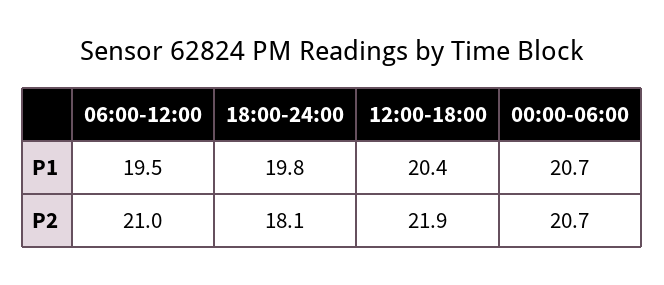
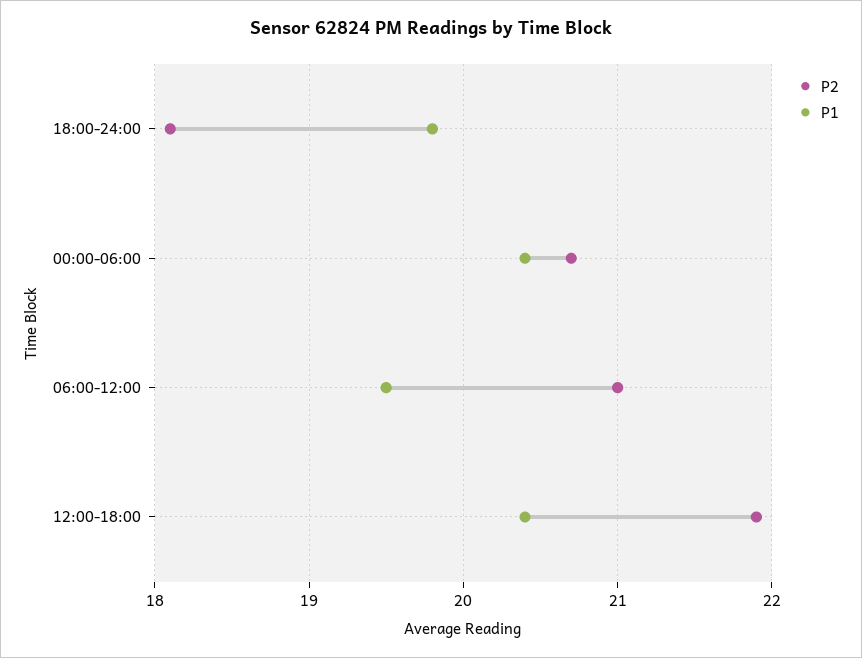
  {
    "P1": {
      "06:00-12:00": 19.5,
      "18:00-24:00": 19.8,
      "12:00-18:00": 20.4,
-     "00:00-06:00": 20.7
+     "00:00-06:00": 20.4
    },
    "P2": {
      "06:00-12:00": 21,
      "18:00-24:00": 18.1,
      "12:00-18:00": 21.9,
      "00:00-06:00": 20.7
    }
  }

